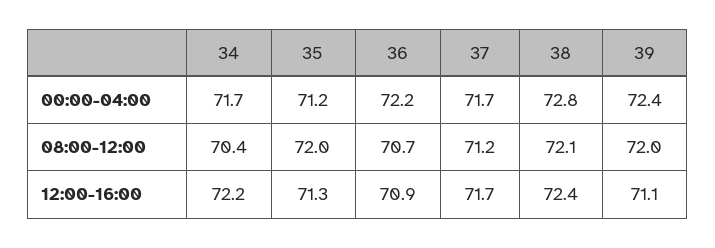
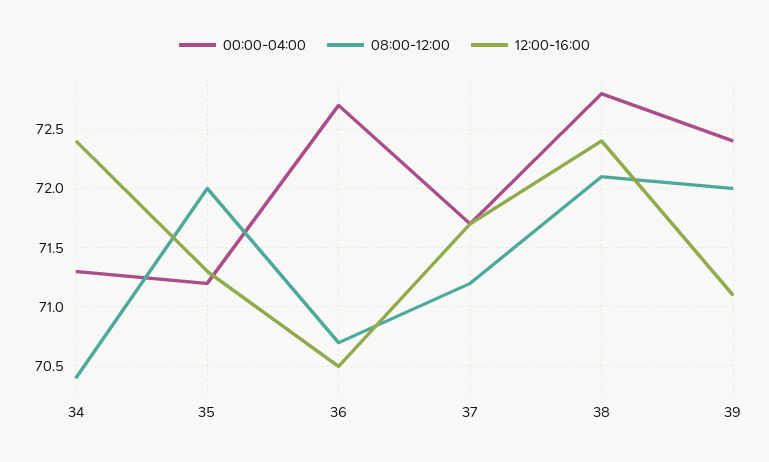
  {
    "00:00-04:00": {
-     "34": 71.7,
+     "34": 71.3,
      "35": 71.2,
-     "36": 72.2,
+     "36": 72.7,
      "37": 71.7,
      "38": 72.8,
      "39": 72.4
    },
    "08:00-12:00": {
      "34": 70.4,
      "35": 72,
      "36": 70.7,
      "37": 71.2,
      "38": 72.1,
      "39": 72
    },
    "12:00-16:00": {
-     "34": 72.2,
+     "34": 72.4,
      "35": 71.3,
-     "36": 70.9,
+     "36": 70.5,
      "37": 71.7,
      "38": 72.4,
      "39": 71.1
    }
  }

